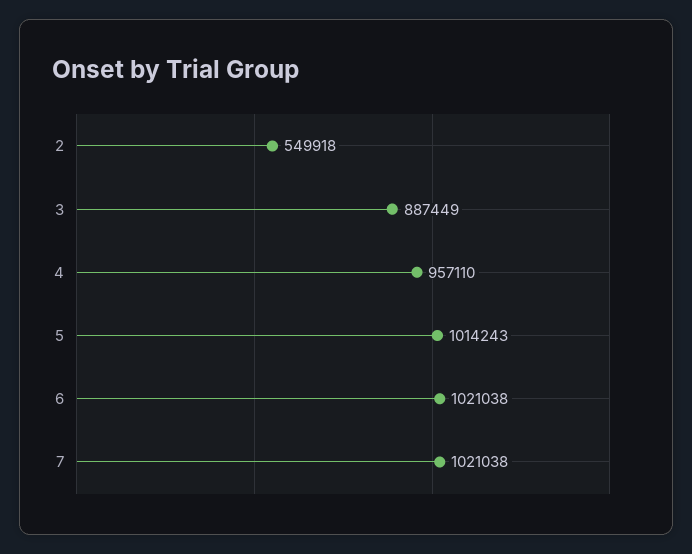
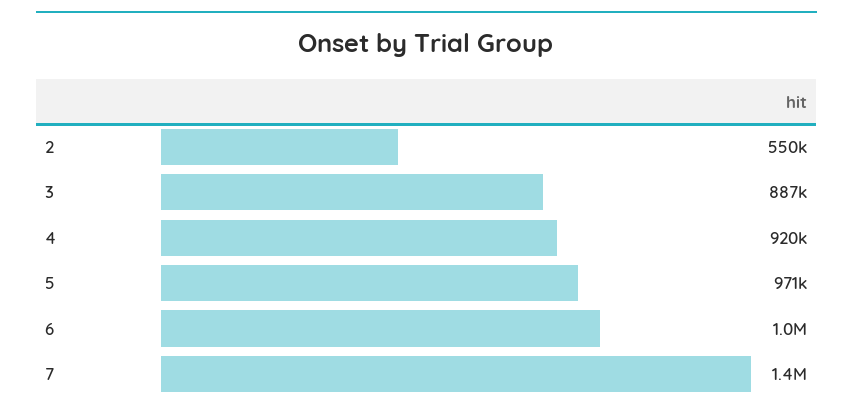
  {
    "2": 549918,
    "3": 887449,
-   "4": 957110,
+   "4": 920000,
-   "5": 1014243,
+   "5": 971000,
    "6": 1021038,
-   "7": 1021038
+   "7": 1400000
  }

